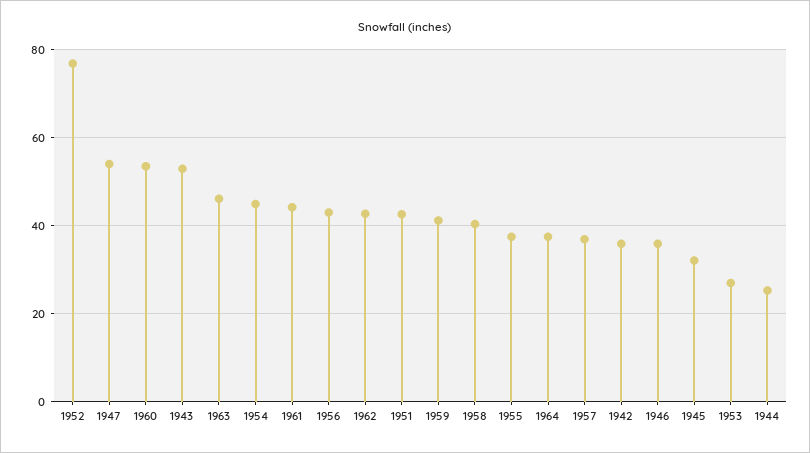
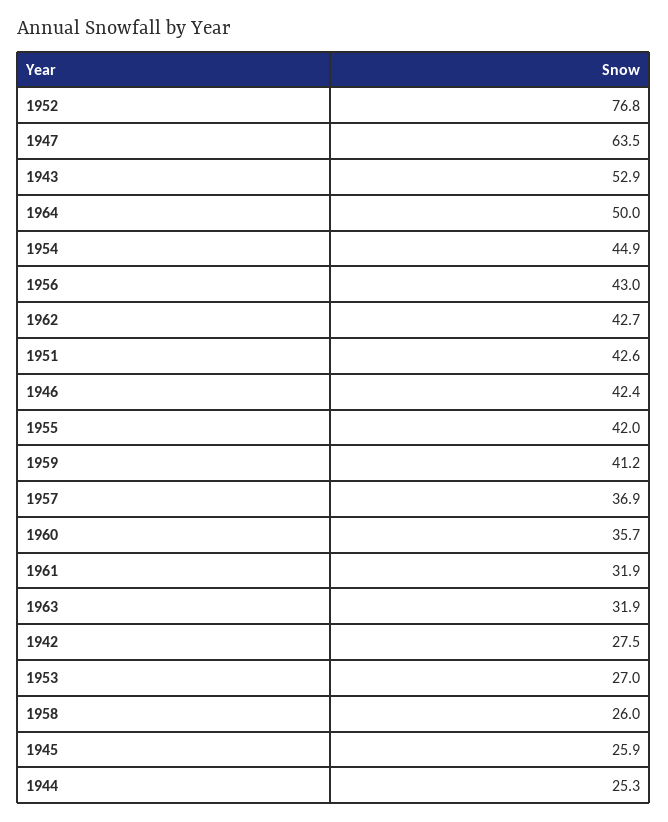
  {
    "1952": 76.8,
-   "1947": 54,
+   "1947": 63.5,
-   "1960": 54,
+   "1960": 35.7,
    "1943": 52.9,
-   "1963": 46,
+   "1963": 31.9,
    "1954": 44.9,
-   "1961": 44,
+   "1961": 31.9,
    "1956": 43,
    "1962": 42.7,
    "1951": 42.6,
    "1959": 41.2,
-   "1958": 40,
+   "1958": 26,
-   "1955": 38,
+   "1955": 42,
-   "1964": 38,
+   "1964": 50,
    "1957": 36.9,
-   "1942": 36,
+   "1942": 27.5,
-   "1946": 36,
+   "1946": 42.4,
-   "1945": 32,
+   "1945": 25.9,
    "1953": 27,
    "1944": 25.3
  }

